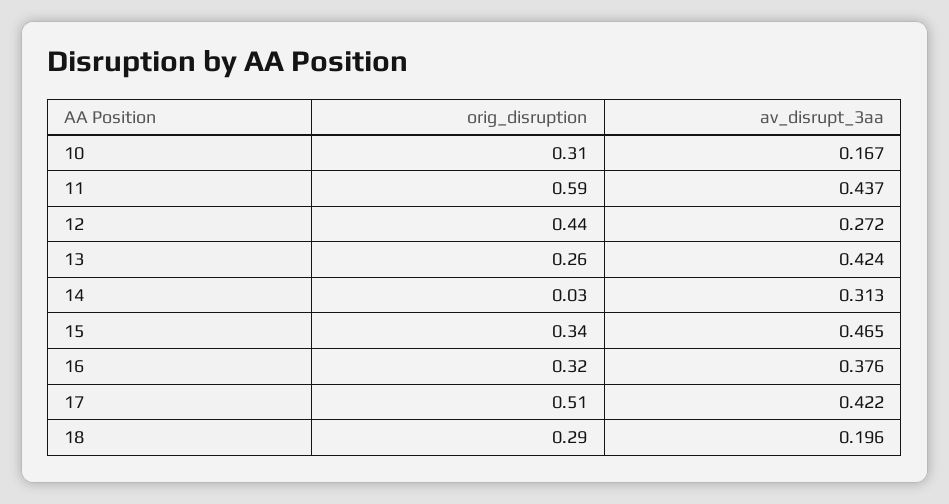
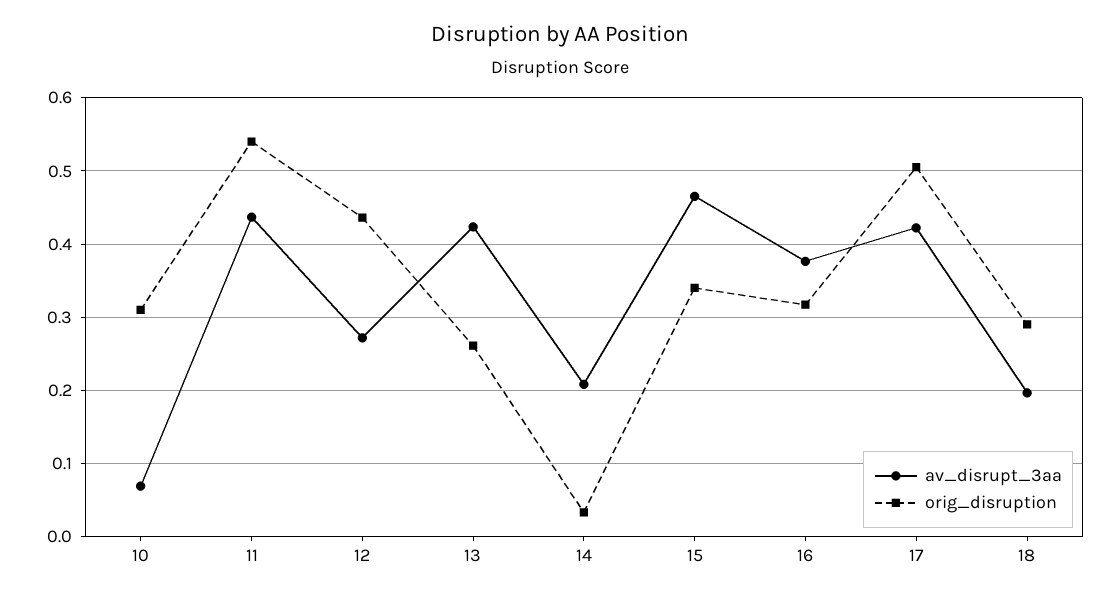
  {
    "orig_disruption": {
      "10": 0.31,
-     "11": 0.59,
+     "11": 0.54,
      "12": 0.44,
      "13": 0.26,
      "14": 0.03,
      "15": 0.34,
      "16": 0.32,
      "17": 0.51,
      "18": 0.29
    },
    "av_disrupt_3aa": {
-     "10": 0.167,
+     "10": 0.07,
      "11": 0.437,
      "12": 0.272,
      "13": 0.424,
-     "14": 0.313,
+     "14": 0.21,
      "15": 0.465,
      "16": 0.376,
      "17": 0.422,
      "18": 0.196
    }
  }

